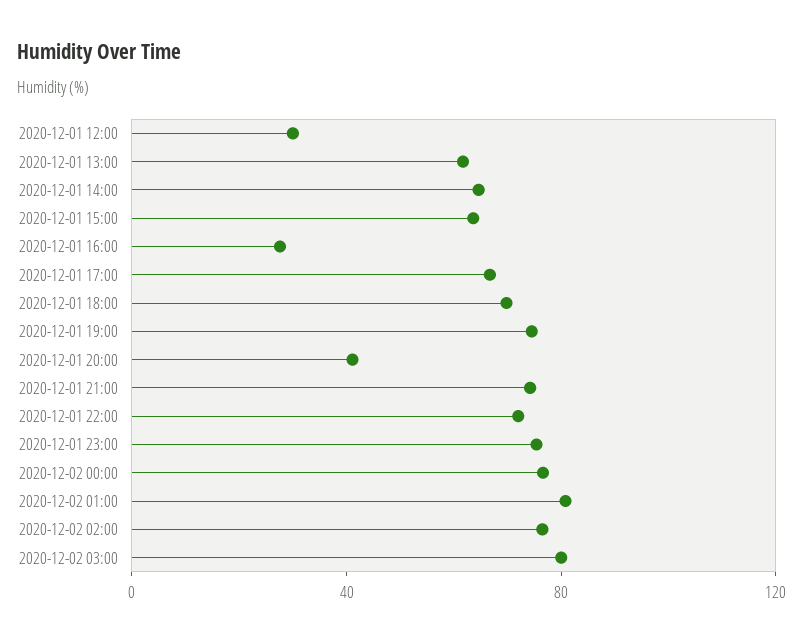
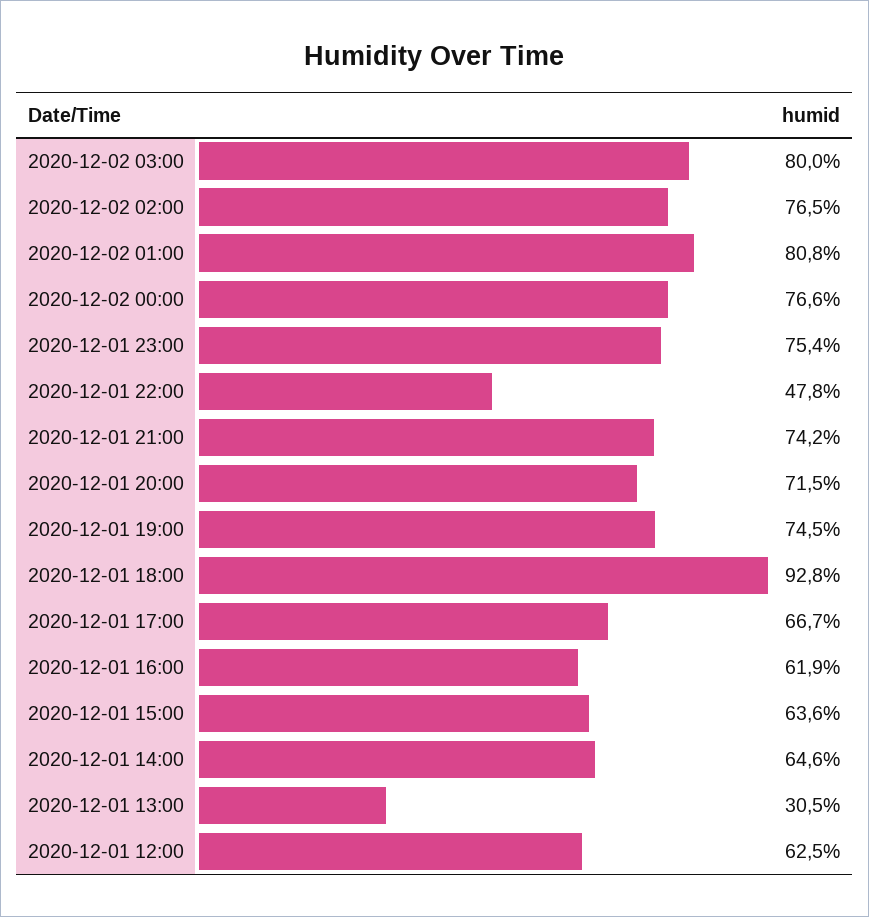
  {
-   "2020-12-01 12:00": 30,
+   "2020-12-01 12:00": 62.5,
-   "2020-12-01 13:00": 60,
+   "2020-12-01 13:00": 30.5,
    "2020-12-01 14:00": 64.6,
    "2020-12-01 15:00": 63.6,
-   "2020-12-01 16:00": 30,
+   "2020-12-01 16:00": 61.9,
    "2020-12-01 17:00": 66.7,
-   "2020-12-01 18:00": 70,
+   "2020-12-01 18:00": 92.8,
    "2020-12-01 19:00": 74.5,
-   "2020-12-01 20:00": 40,
+   "2020-12-01 20:00": 71.5,
    "2020-12-01 21:00": 74.2,
-   "2020-12-01 22:00": 70,
+   "2020-12-01 22:00": 47.8,
    "2020-12-01 23:00": 75.4,
    "2020-12-02 00:00": 76.6,
    "2020-12-02 01:00": 80.8,
    "2020-12-02 02:00": 76.5,
    "2020-12-02 03:00": 80
  }

